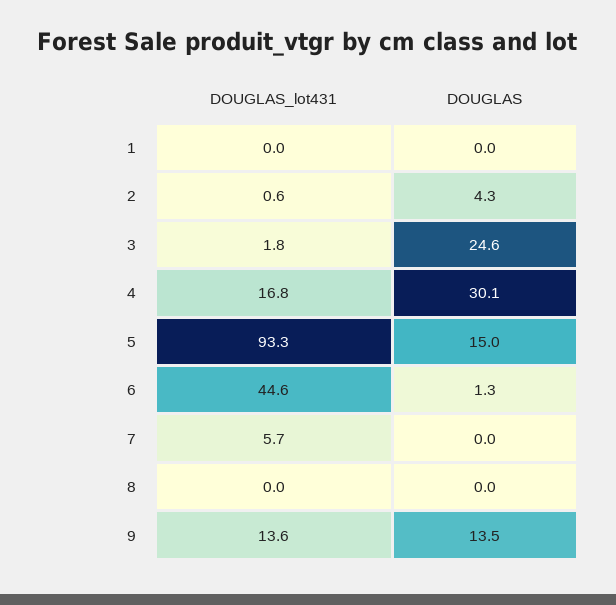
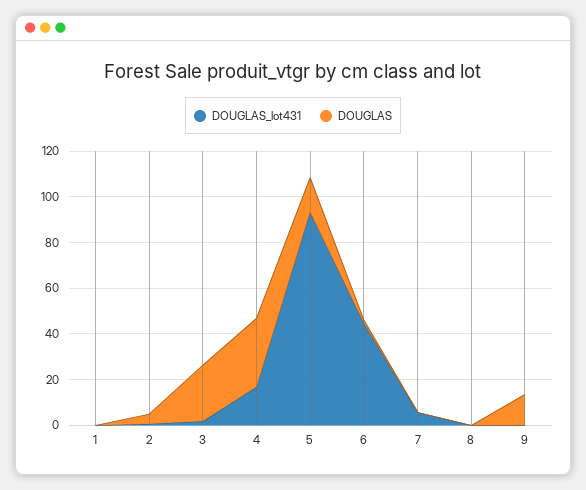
  {
    "DOUGLAS_lot431": {
      "1": 0,
      "2": 0.6,
      "3": 1.8,
      "4": 16.8,
      "5": 93.3,
      "6": 44.6,
      "7": 5.7,
      "8": 0,
-     "9": 13.6
+     "9": 0
    },
    "DOUGLAS": {
      "1": 0,
      "2": 4.3,
      "3": 24.6,
      "4": 30.1,
      "5": 15,
      "6": 1.3,
      "7": 0,
      "8": 0,
      "9": 13.5
    }
  }

